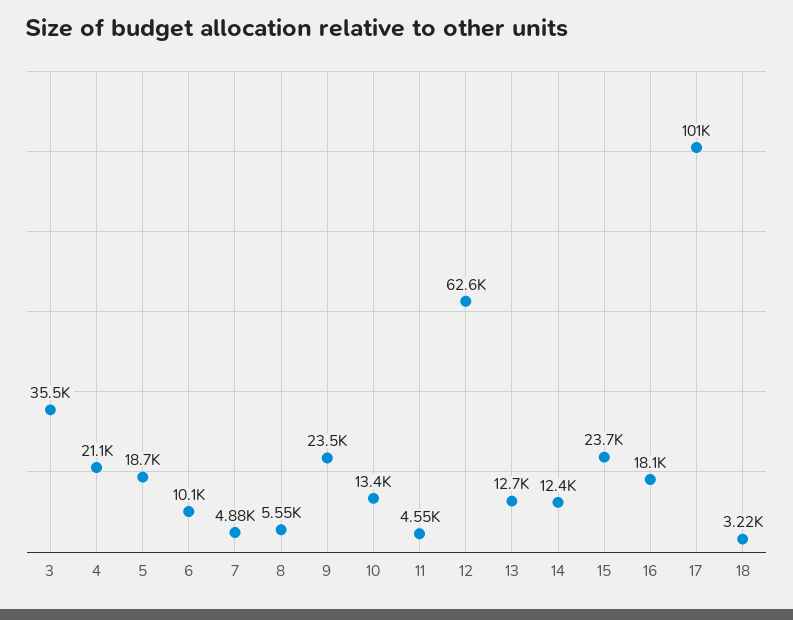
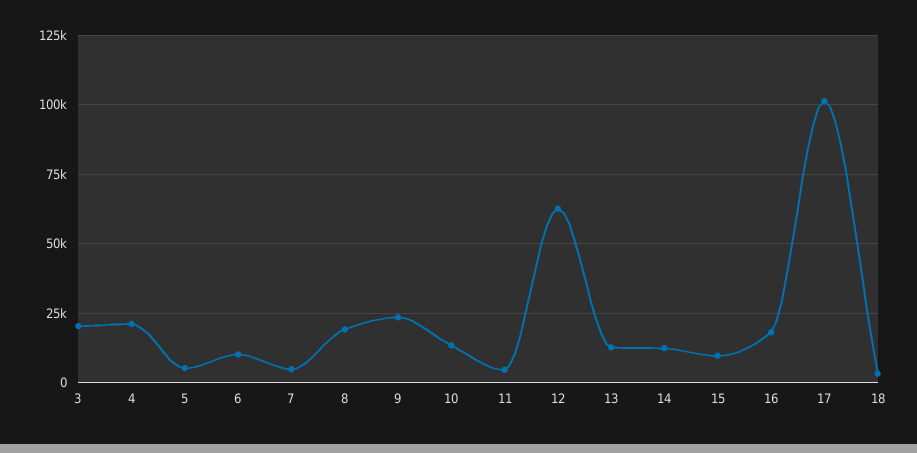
  {
-   "3": 35500,
+   "3": 20000,
    "4": 21100,
-   "5": 18700,
+   "5": 5000,
    "6": 10100,
    "7": 4880,
-   "8": 5550,
+   "8": 20000,
    "9": 23500,
    "10": 13400,
    "11": 4550,
    "12": 62600,
    "13": 12700,
    "14": 12400,
-   "15": 23700,
+   "15": 10000,
    "16": 18100,
    "17": 101000,
    "18": 3220
  }

